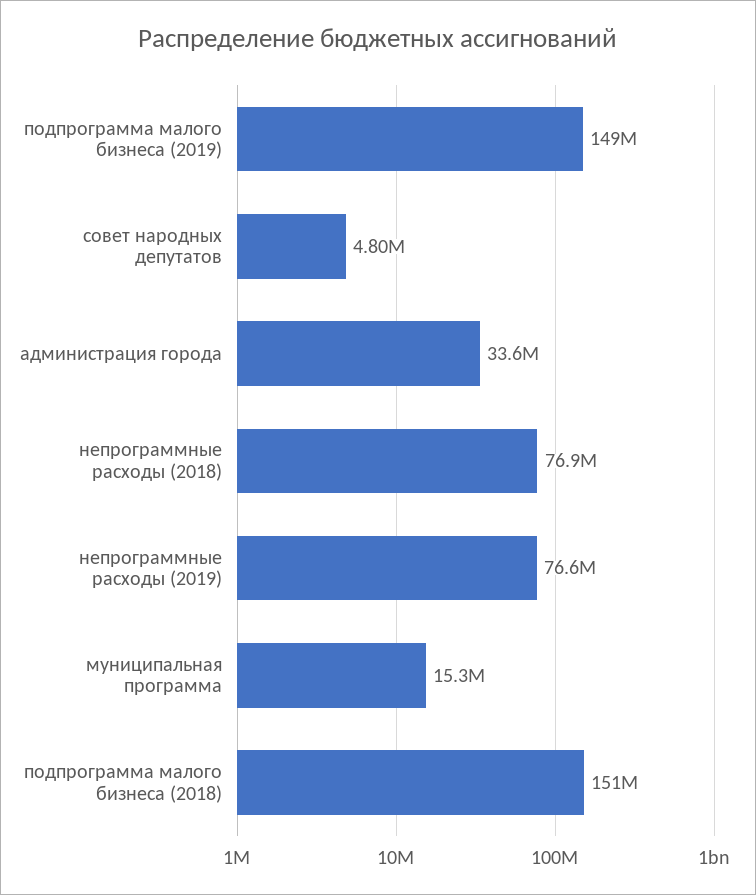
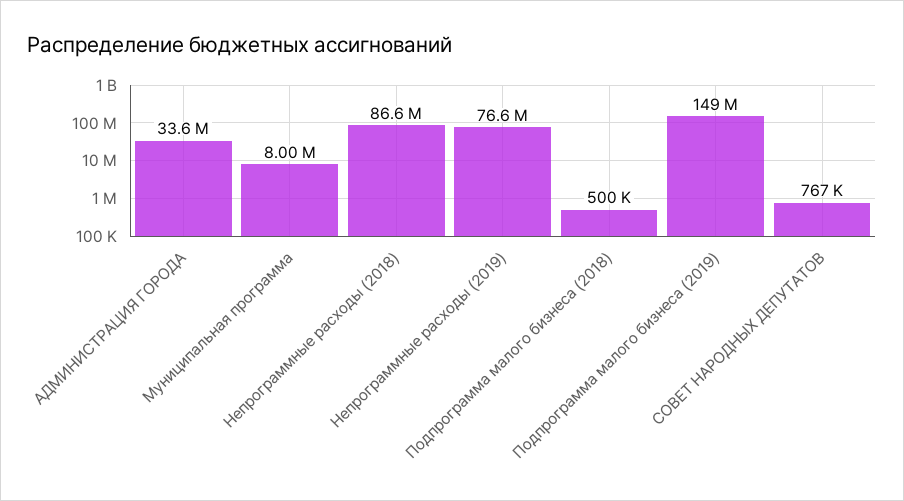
  {
    "подпрограмма малого бизнеса (2019)": 149000000,
-   "совет народных депутатов": 4800000,
+   "совет народных депутатов": 767000,
    "администрация города": 33600000,
-   "непрограммные расходы (2018)": 76900000,
+   "непрограммные расходы (2018)": 86600000,
    "непрограммные расходы (2019)": 76600000,
-   "муниципальная программа": 15300000,
+   "муниципальная программа": 8000000,
-   "подпрограмма малого бизнеса (2018)": 151000000
+   "подпрограмма малого бизнеса (2018)": 500000
  }

